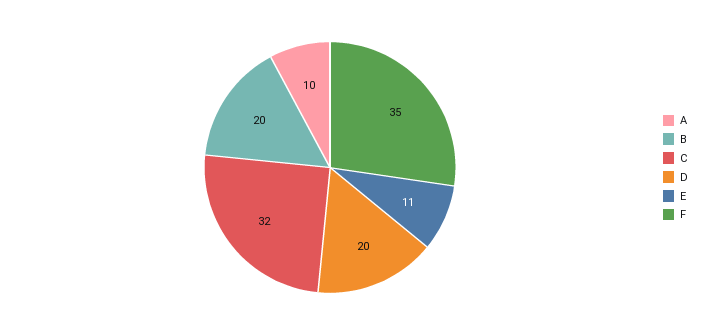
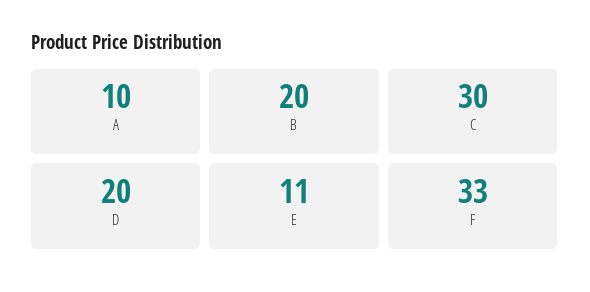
  {
    "A": 10,
    "B": 20,
-   "C": 32,
+   "C": 30,
    "D": 20,
    "E": 11,
-   "F": 35
+   "F": 33
  }

